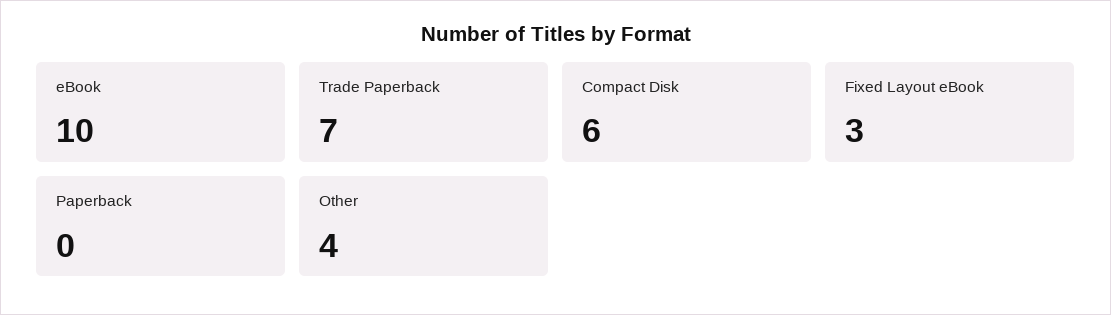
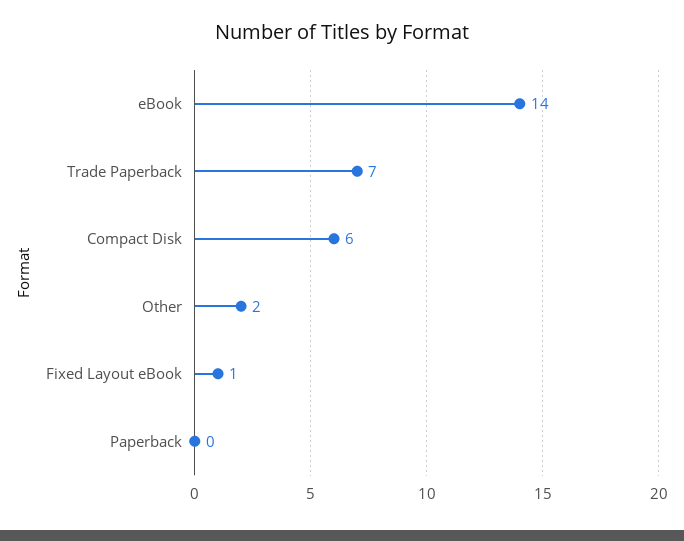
  {
-   "eBook": 10,
+   "eBook": 14,
    "Trade Paperback": 7,
    "Compact Disk": 6,
-   "Fixed Layout eBook": 3,
+   "Fixed Layout eBook": 1,
    "Paperback": 0,
-   "Other": 4
+   "Other": 2
  }

